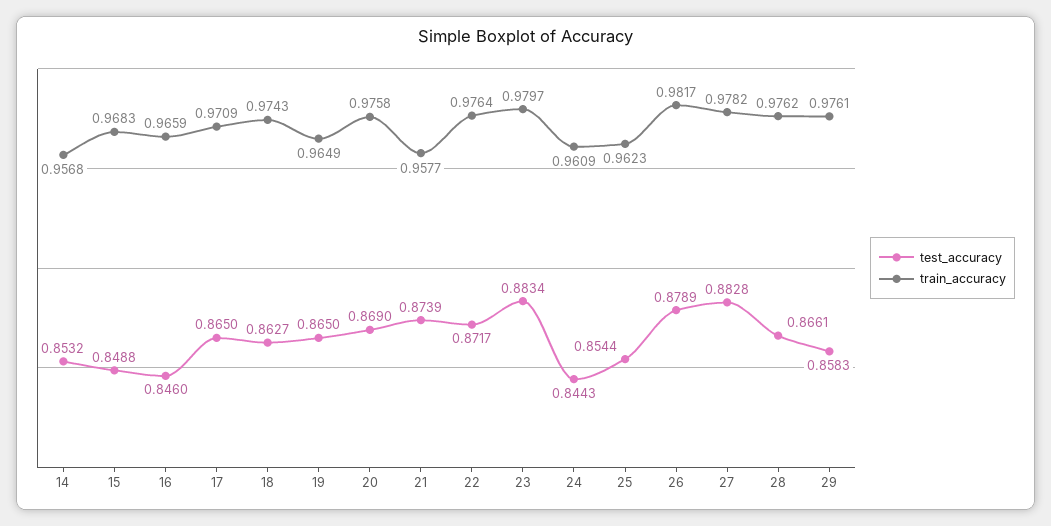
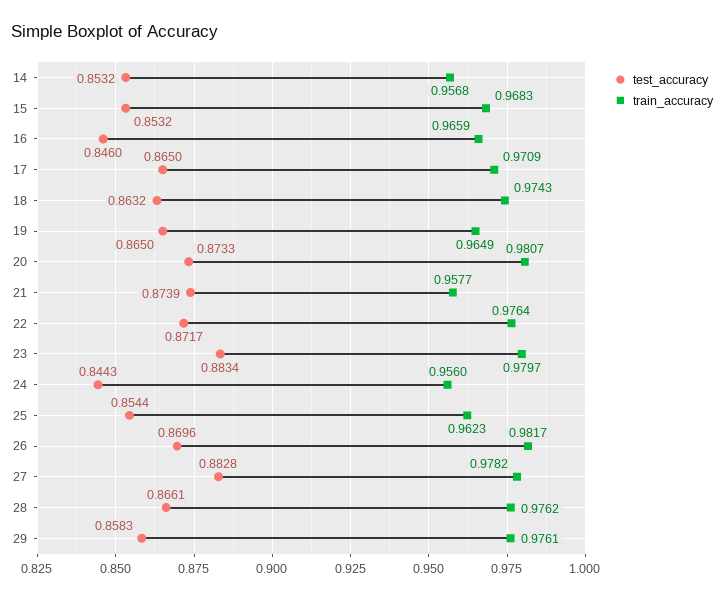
  {
    "test_accuracy": {
      "14": 0.8532,
-     "15": 0.8488,
+     "15": 0.8532,
      "16": 0.846,
      "17": 0.865,
-     "18": 0.8627,
+     "18": 0.8632,
      "19": 0.865,
-     "20": 0.869,
+     "20": 0.8733,
      "21": 0.8739,
      "22": 0.8717,
      "23": 0.8834,
      "24": 0.8443,
      "25": 0.8544,
-     "26": 0.8789,
+     "26": 0.8696,
      "27": 0.8828,
      "28": 0.8661,
      "29": 0.8583
    },
    "train_accuracy": {
      "14": 0.9568,
      "15": 0.9683,
      "16": 0.9659,
      "17": 0.9709,
      "18": 0.9743,
      "19": 0.9649,
-     "20": 0.9758,
+     "20": 0.9807,
      "21": 0.9577,
      "22": 0.9764,
      "23": 0.9797,
-     "24": 0.9609,
+     "24": 0.956,
      "25": 0.9623,
      "26": 0.9817,
      "27": 0.9782,
      "28": 0.9762,
      "29": 0.9761
    }
  }

